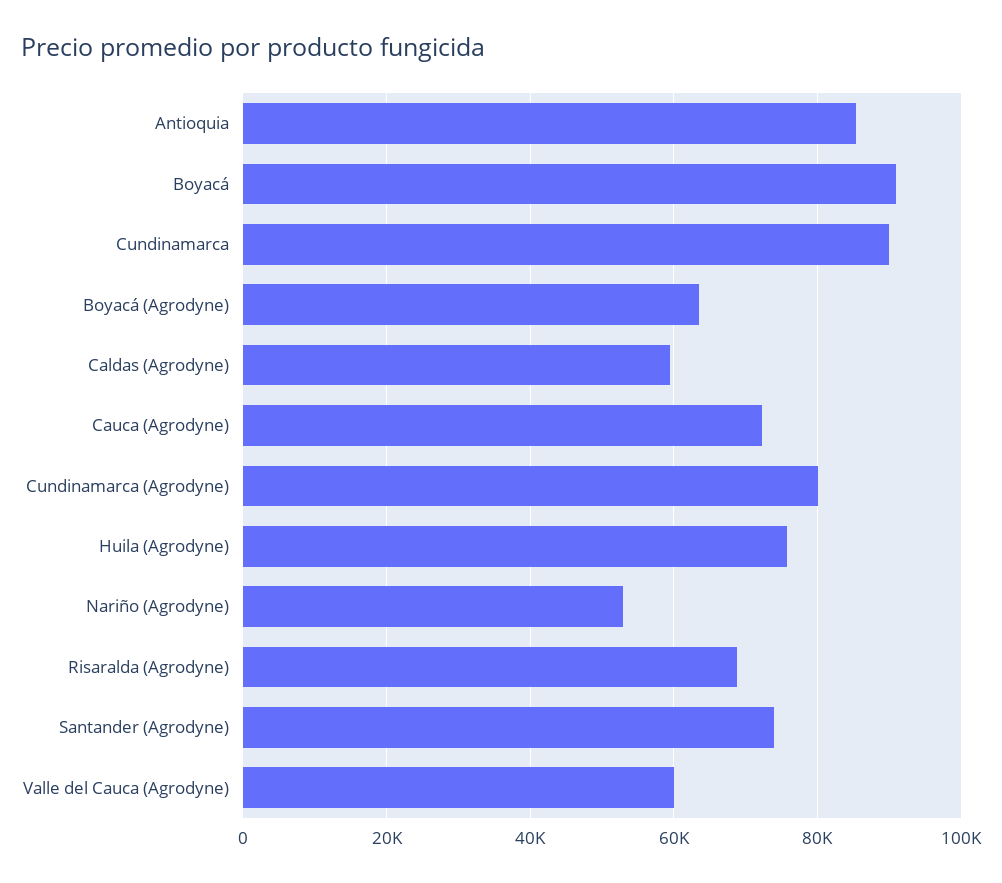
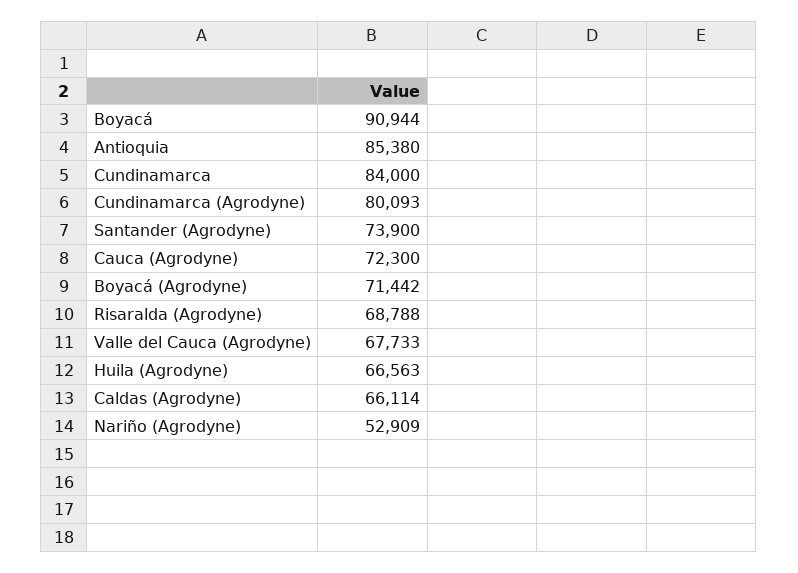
  {
    "Antioquia": 85380,
    "Boyacá": 90944,
-   "Cundinamarca": 90000,
+   "Cundinamarca": 84000,
-   "Boyacá (Agrodyne)": 64000,
+   "Boyacá (Agrodyne)": 71442,
-   "Caldas (Agrodyne)": 60000,
+   "Caldas (Agrodyne)": 66114,
    "Cauca (Agrodyne)": 72300,
    "Cundinamarca (Agrodyne)": 80093,
-   "Huila (Agrodyne)": 76000,
+   "Huila (Agrodyne)": 66563,
    "Nariño (Agrodyne)": 52909,
    "Risaralda (Agrodyne)": 68788,
    "Santander (Agrodyne)": 73900,
-   "Valle del Cauca (Agrodyne)": 60000
+   "Valle del Cauca (Agrodyne)": 67733
  }

